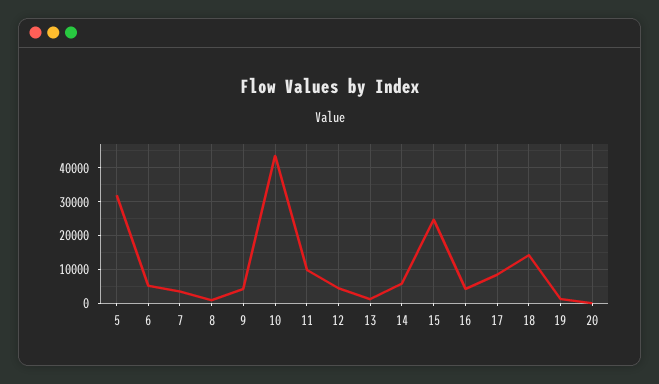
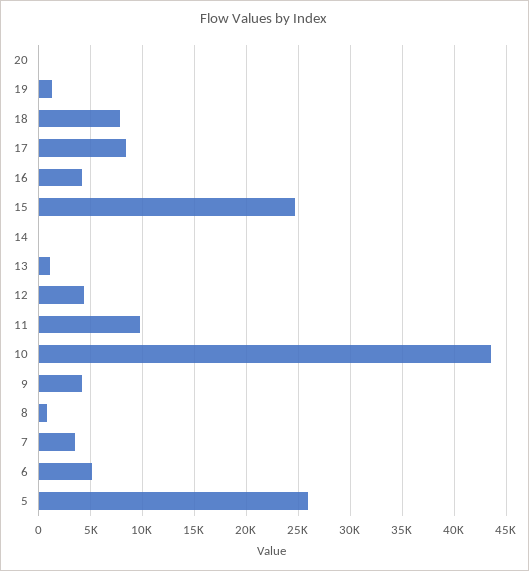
  {
-   "5": 32000,
+   "5": 26000,
    "6": 5000,
    "7": 3000,
    "8": 1000,
    "9": 4000,
    "10": 44000,
    "11": 10000,
    "12": 4000,
    "13": 1000,
-   "14": 6000,
+   "14": 0,
    "15": 25000,
    "16": 4000,
    "17": 8000,
-   "18": 14000,
+   "18": 8000,
    "19": 1000,
    "20": 0
  }

